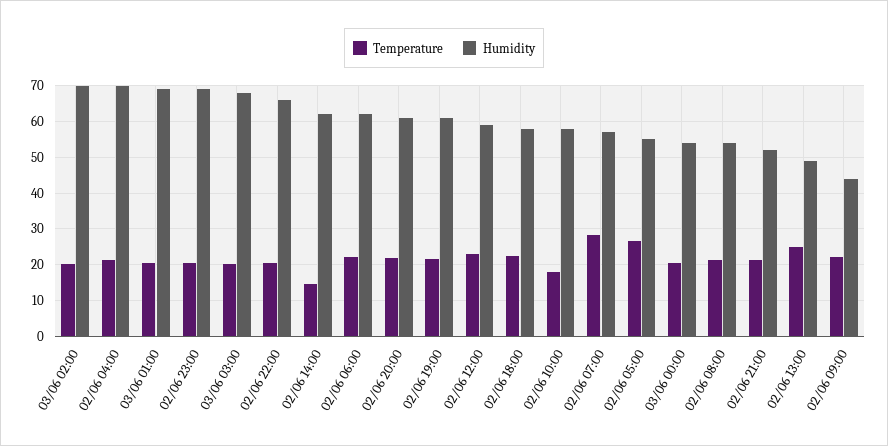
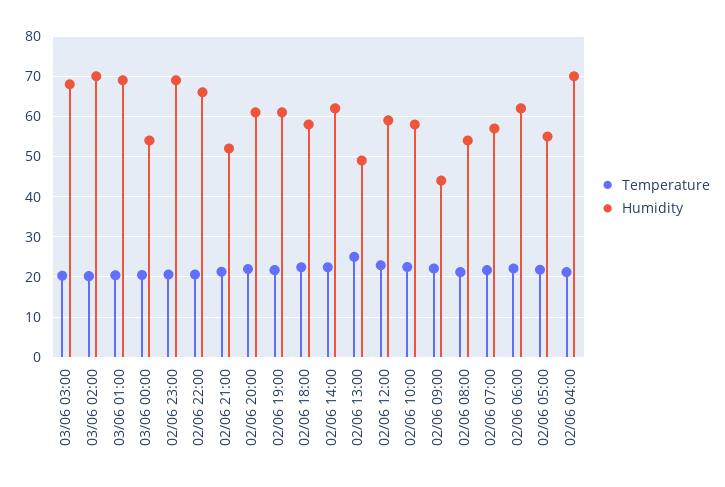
  {
    "Temperature": {
      "03/06 02:00": 20,
      "02/06 04:00": 22,
      "03/06 01:00": 20,
      "02/06 23:00": 20,
      "03/06 03:00": 20,
      "02/06 22:00": 20,
-     "02/06 14:00": 14,
+     "02/06 14:00": 22,
      "02/06 06:00": 22,
      "02/06 20:00": 22,
      "02/06 19:00": 22,
      "02/06 12:00": 22,
      "02/06 18:00": 22,
-     "02/06 10:00": 18,
+     "02/06 10:00": 22,
-     "02/06 07:00": 28,
+     "02/06 07:00": 22,
-     "02/06 05:00": 26,
+     "02/06 05:00": 22,
      "03/06 00:00": 20,
      "02/06 08:00": 22,
      "02/06 21:00": 22,
      "02/06 13:00": 26,
      "02/06 09:00": 22
    },
    "Humidity": {
      "03/06 02:00": 70,
      "02/06 04:00": 70,
      "03/06 01:00": 70,
      "02/06 23:00": 70,
      "03/06 03:00": 68,
      "02/06 22:00": 66,
      "02/06 14:00": 62,
      "02/06 06:00": 62,
      "02/06 20:00": 62,
      "02/06 19:00": 62,
      "02/06 12:00": 60,
      "02/06 18:00": 58,
      "02/06 10:00": 58,
      "02/06 07:00": 58,
      "02/06 05:00": 56,
      "03/06 00:00": 54,
      "02/06 08:00": 54,
      "02/06 21:00": 52,
      "02/06 13:00": 50,
      "02/06 09:00": 44
    }
  }

